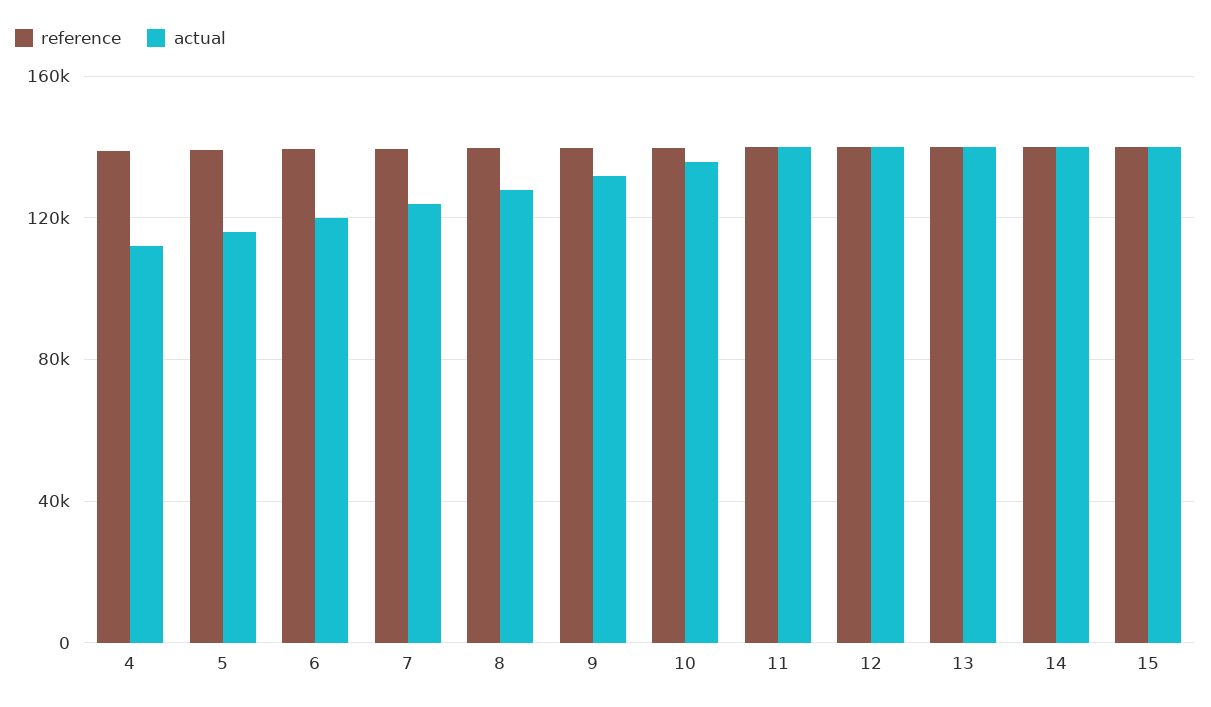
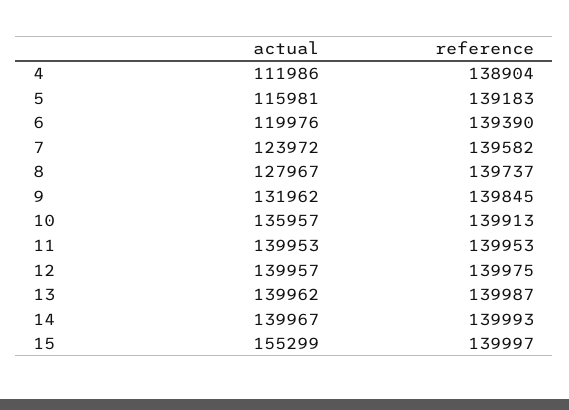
  {
    "reference": {
      "4": 138904,
      "5": 139183,
      "6": 139390,
      "7": 139582,
      "8": 139737,
      "9": 139845,
      "10": 139913,
      "11": 139953,
      "12": 139975,
      "13": 139987,
      "14": 139993,
      "15": 139997
    },
    "actual": {
      "4": 111986,
      "5": 115981,
      "6": 119976,
      "7": 123972,
      "8": 127967,
      "9": 131962,
      "10": 135957,
      "11": 139953,
      "12": 139957,
      "13": 139962,
      "14": 139967,
-     "15": 140000
+     "15": 155299
    }
  }

